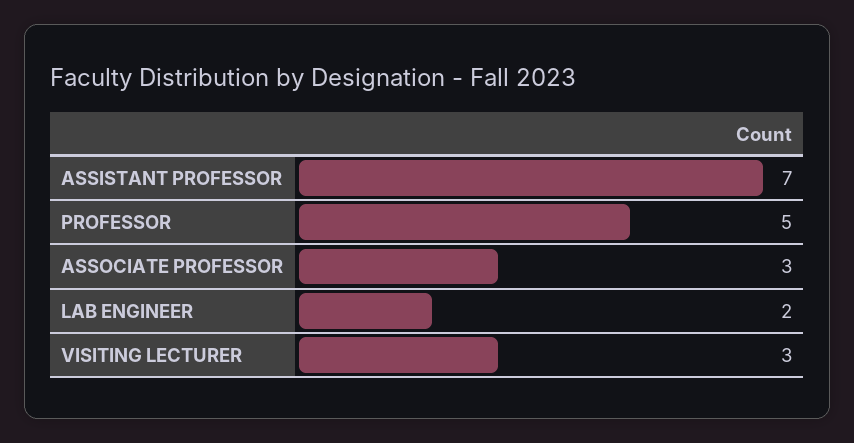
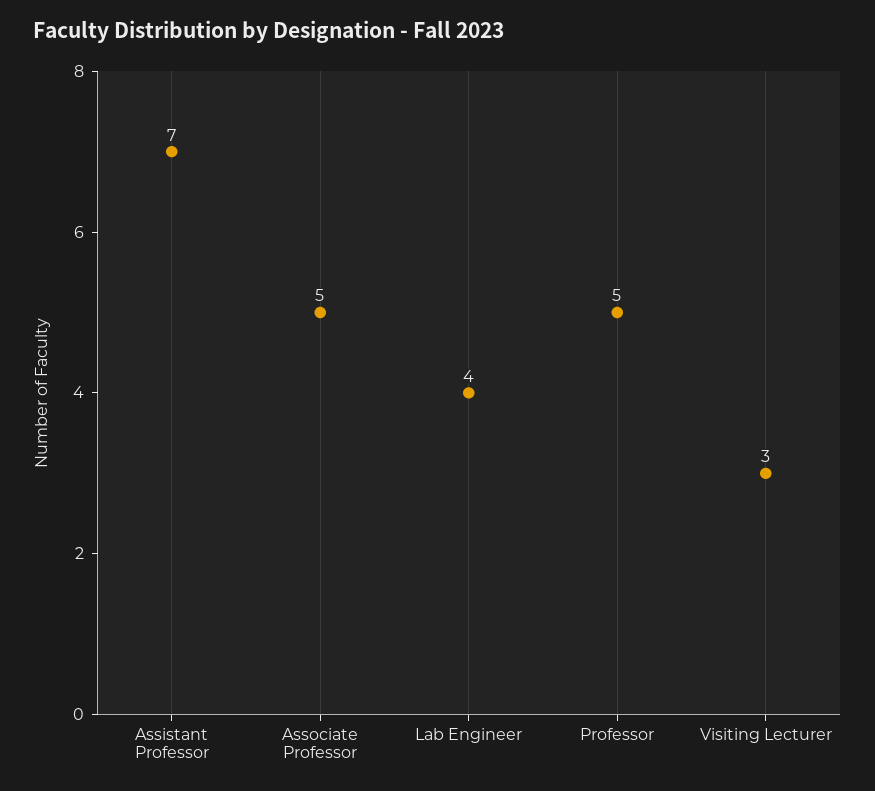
  {
    "ASSISTANT PROFESSOR": 7,
    "PROFESSOR": 5,
-   "ASSOCIATE PROFESSOR": 3,
+   "ASSOCIATE PROFESSOR": 5,
-   "LAB ENGINEER": 2,
+   "LAB ENGINEER": 4,
    "VISITING LECTURER": 3
  }

